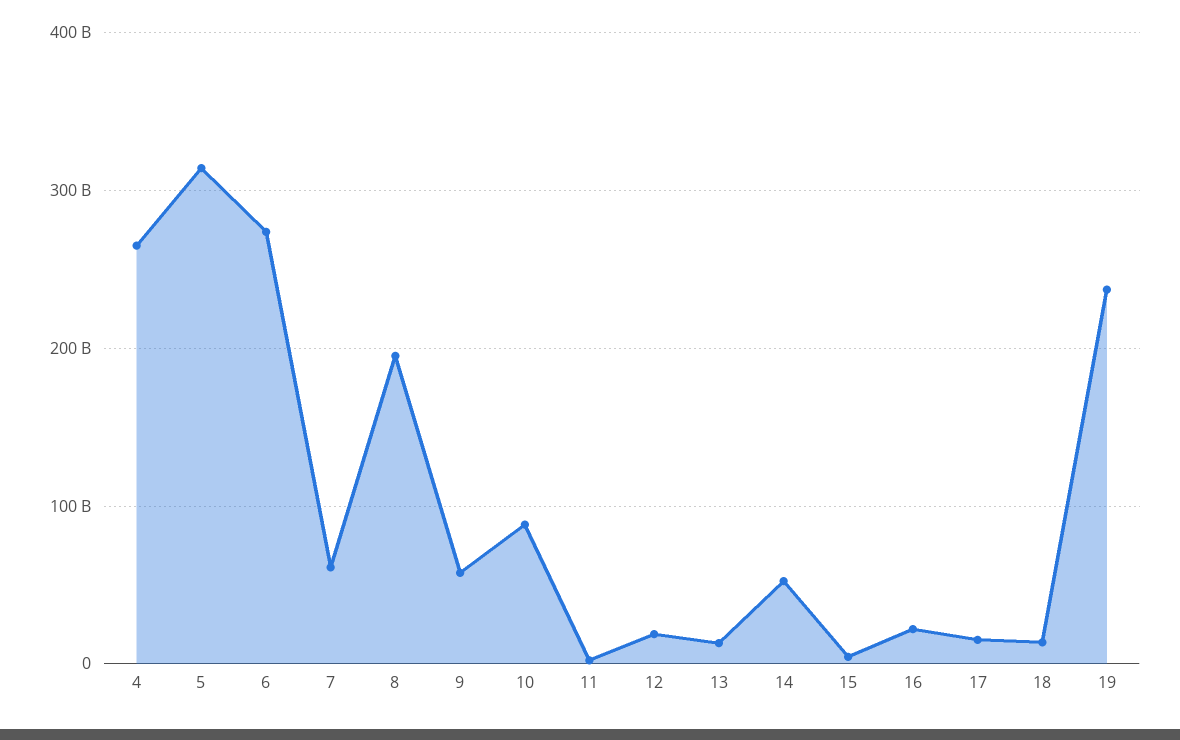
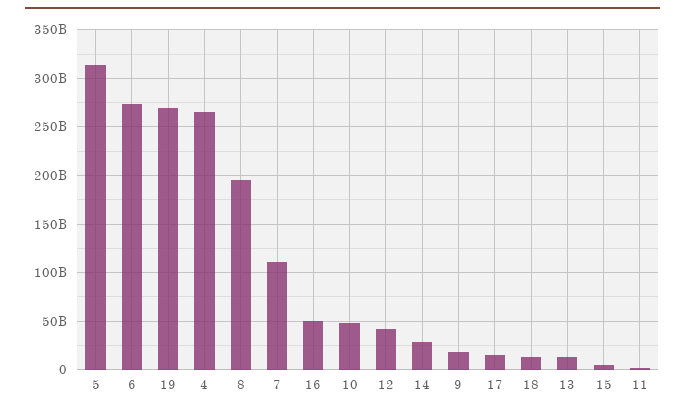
  {
    "4": 260000000000,
    "5": 310000000000,
    "6": 270000000000,
-   "7": 60000000000,
+   "7": 110000000000,
    "8": 200000000000,
-   "9": 60000000000,
+   "9": 20000000000,
-   "10": 90000000000,
+   "10": 50000000000,
    "11": 0,
-   "12": 20000000000,
+   "12": 40000000000,
    "13": 10000000000,
-   "14": 50000000000,
+   "14": 30000000000,
    "15": 0,
-   "16": 20000000000,
+   "16": 50000000000,
    "17": 20000000000,
    "18": 10000000000,
-   "19": 240000000000
+   "19": 270000000000
  }

